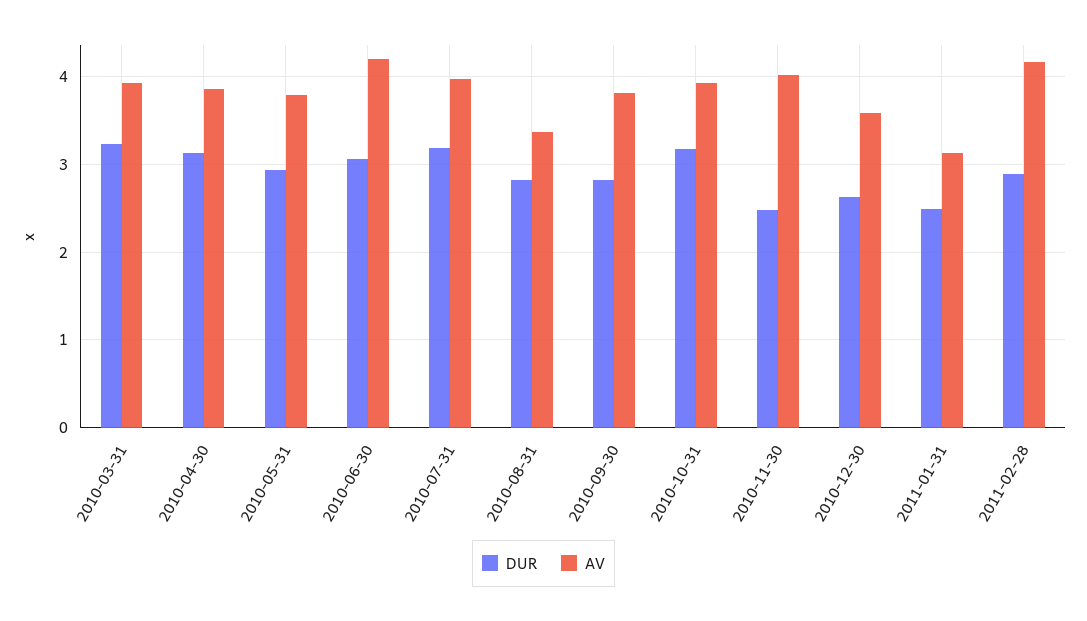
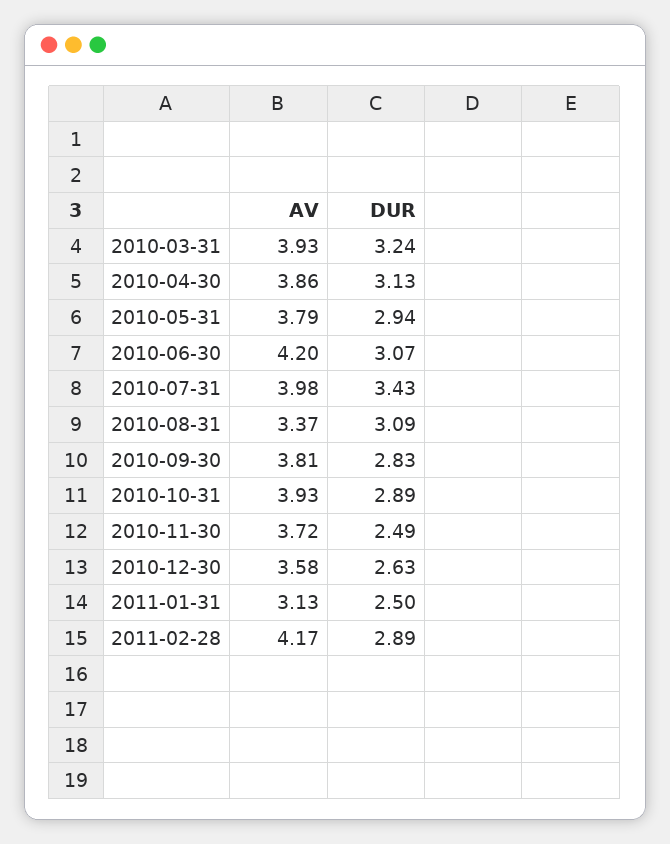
  {
    "DUR": {
      "2010-03-31": 3.24,
      "2010-04-30": 3.13,
      "2010-05-31": 2.94,
      "2010-06-30": 3.07,
-     "2010-07-31": 3.2,
+     "2010-07-31": 3.43,
-     "2010-08-31": 2.8,
+     "2010-08-31": 3.09,
      "2010-09-30": 2.83,
-     "2010-10-31": 3.2,
+     "2010-10-31": 2.89,
      "2010-11-30": 2.49,
      "2010-12-30": 2.63,
      "2011-01-31": 2.5,
      "2011-02-28": 2.89
    },
    "AV": {
      "2010-03-31": 3.93,
      "2010-04-30": 3.86,
      "2010-05-31": 3.79,
      "2010-06-30": 4.2,
      "2010-07-31": 3.98,
      "2010-08-31": 3.37,
      "2010-09-30": 3.81,
      "2010-10-31": 3.93,
-     "2010-11-30": 4,
+     "2010-11-30": 3.72,
      "2010-12-30": 3.58,
      "2011-01-31": 3.13,
      "2011-02-28": 4.17
    }
  }

